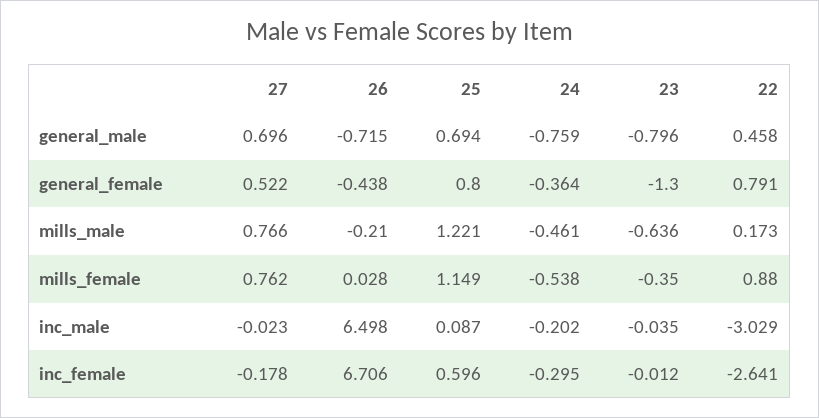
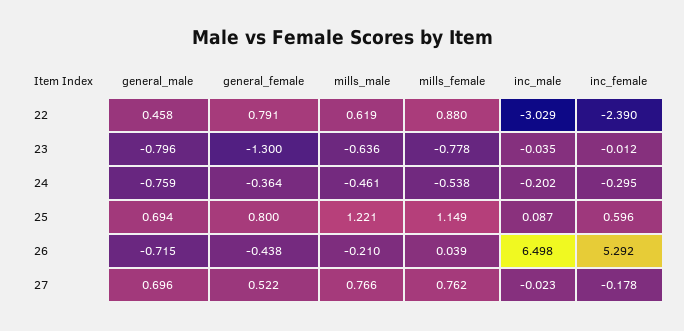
  {
    "27": {
      "general_male": 0.696,
      "general_female": 0.522,
      "mills_male": 0.766,
      "mills_female": 0.762,
      "inc_male": -0.023,
      "inc_female": -0.178
    },
    "26": {
      "general_male": -0.715,
      "general_female": -0.438,
      "mills_male": -0.21,
-     "mills_female": 0.028,
+     "mills_female": 0.039,
      "inc_male": 6.498,
-     "inc_female": 6.706
+     "inc_female": 5.292
    },
    "25": {
      "general_male": 0.694,
      "general_female": 0.8,
      "mills_male": 1.221,
      "mills_female": 1.149,
      "inc_male": 0.087,
      "inc_female": 0.596
    },
    "24": {
      "general_male": -0.759,
      "general_female": -0.364,
      "mills_male": -0.461,
      "mills_female": -0.538,
      "inc_male": -0.202,
      "inc_female": -0.295
    },
    "23": {
      "general_male": -0.796,
      "general_female": -1.3,
      "mills_male": -0.636,
-     "mills_female": -0.35,
+     "mills_female": -0.778,
      "inc_male": -0.035,
      "inc_female": -0.012
    },
    "22": {
      "general_male": 0.458,
      "general_female": 0.791,
-     "mills_male": 0.173,
+     "mills_male": 0.619,
      "mills_female": 0.88,
      "inc_male": -3.029,
-     "inc_female": -2.641
+     "inc_female": -2.39
    }
  }

